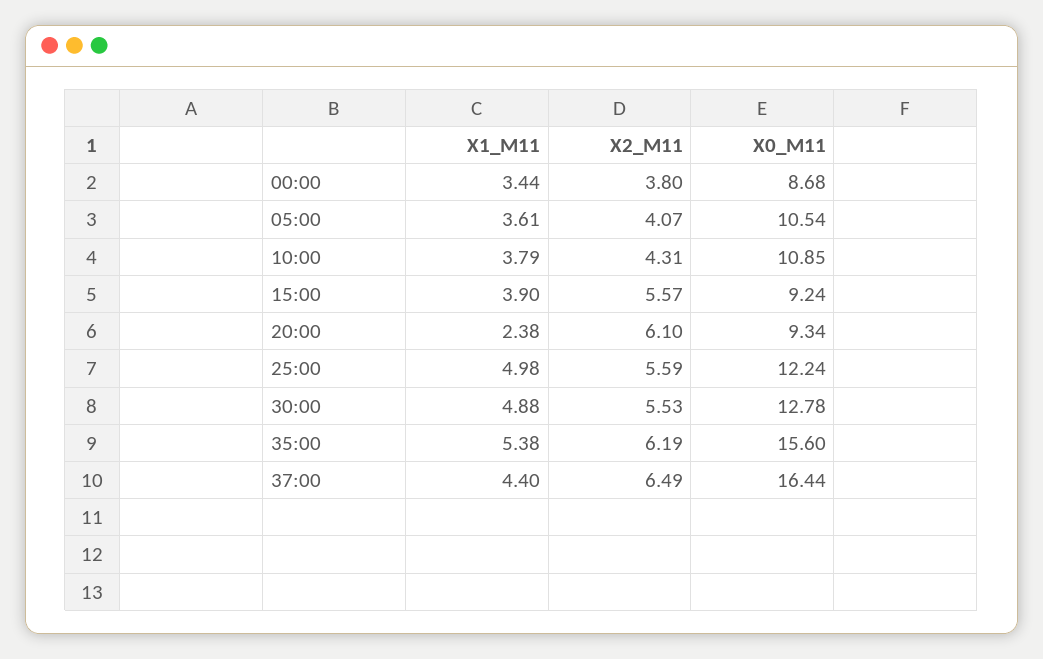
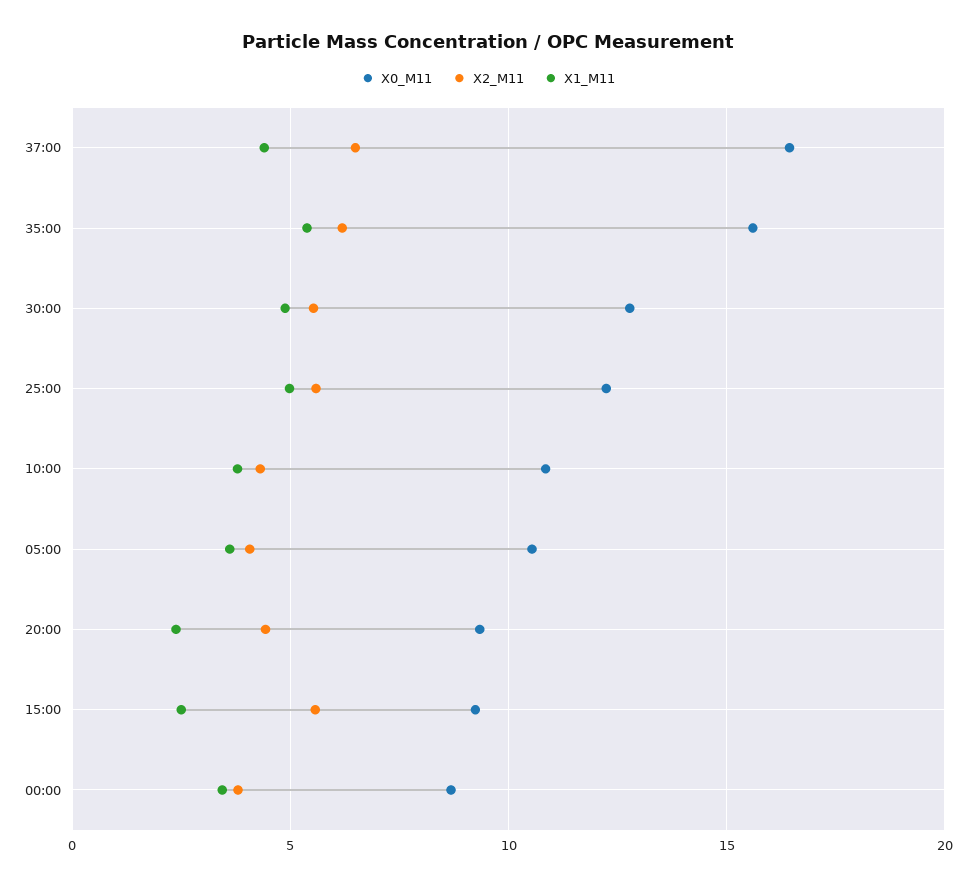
  {
    "X1_M11": {
      "00:00": 3.44,
      "05:00": 3.61,
      "10:00": 3.79,
-     "15:00": 3.9,
+     "15:00": 2.5,
      "20:00": 2.38,
      "25:00": 4.98,
      "30:00": 4.88,
      "35:00": 5.38,
      "37:00": 4.4
    },
    "X2_M11": {
      "00:00": 3.8,
      "05:00": 4.07,
      "10:00": 4.31,
      "15:00": 5.57,
-     "20:00": 6.1,
+     "20:00": 4.5,
      "25:00": 5.59,
      "30:00": 5.53,
      "35:00": 6.19,
      "37:00": 6.49
    },
    "X0_M11": {
      "00:00": 8.68,
      "05:00": 10.54,
      "10:00": 10.85,
      "15:00": 9.24,
      "20:00": 9.34,
      "25:00": 12.24,
      "30:00": 12.78,
      "35:00": 15.6,
      "37:00": 16.44
    }
  }

